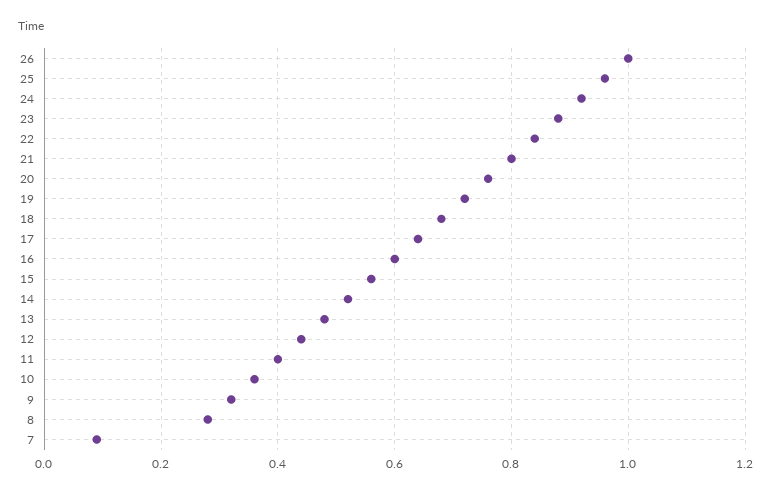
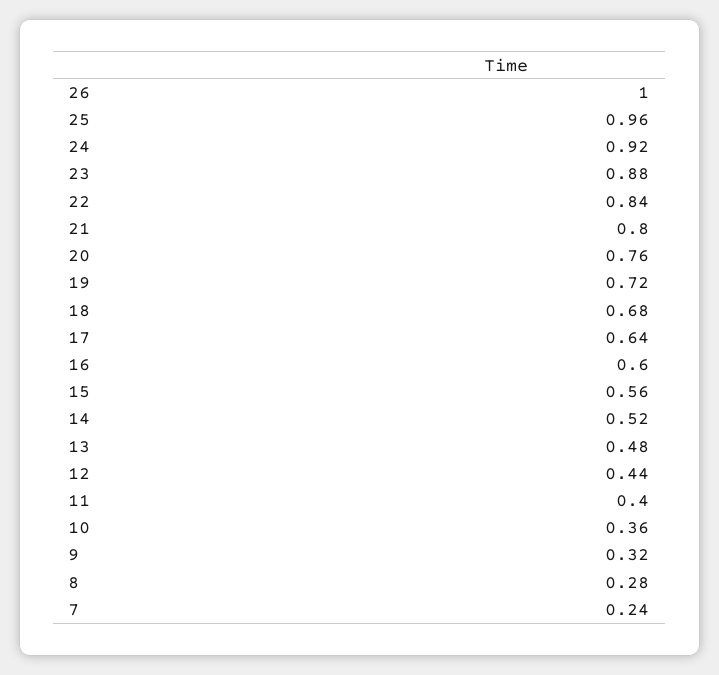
  {
    "26": 1,
    "25": 0.96,
    "24": 0.92,
    "23": 0.88,
    "22": 0.84,
    "21": 0.8,
    "20": 0.76,
    "19": 0.72,
    "18": 0.68,
    "17": 0.64,
    "16": 0.6,
    "15": 0.56,
    "14": 0.52,
    "13": 0.48,
    "12": 0.44,
    "11": 0.4,
    "10": 0.36,
    "9": 0.32,
    "8": 0.28,
-   "7": 0.1
+   "7": 0.24
  }

